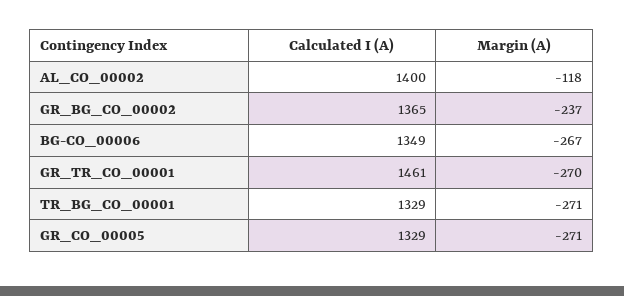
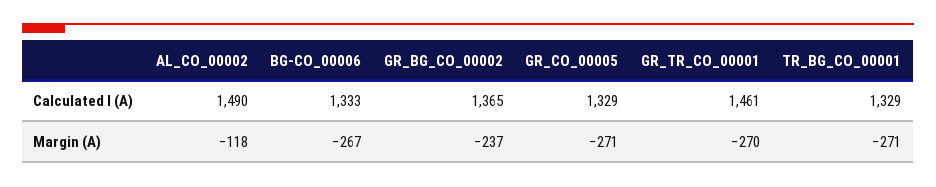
  {
    "Calculated I (A)": {
-     "AL_CO_00002": 1400,
+     "AL_CO_00002": 1490,
      "GR_BG_CO_00002": 1365,
-     "BG-CO_00006": 1349,
+     "BG-CO_00006": 1333,
      "GR_TR_CO_00001": 1461,
      "TR_BG_CO_00001": 1329,
      "GR_CO_00005": 1329
    },
    "Margin (A)": {
      "AL_CO_00002": -118,
      "GR_BG_CO_00002": -237,
      "BG-CO_00006": -267,
      "GR_TR_CO_00001": -270,
      "TR_BG_CO_00001": -271,
      "GR_CO_00005": -271
    }
  }

